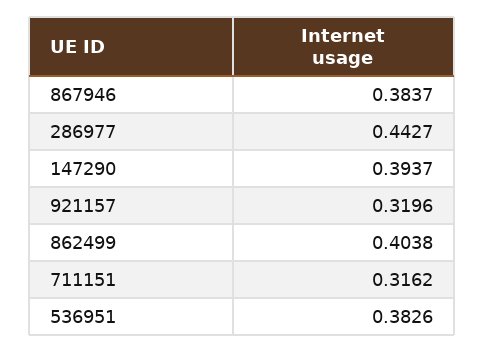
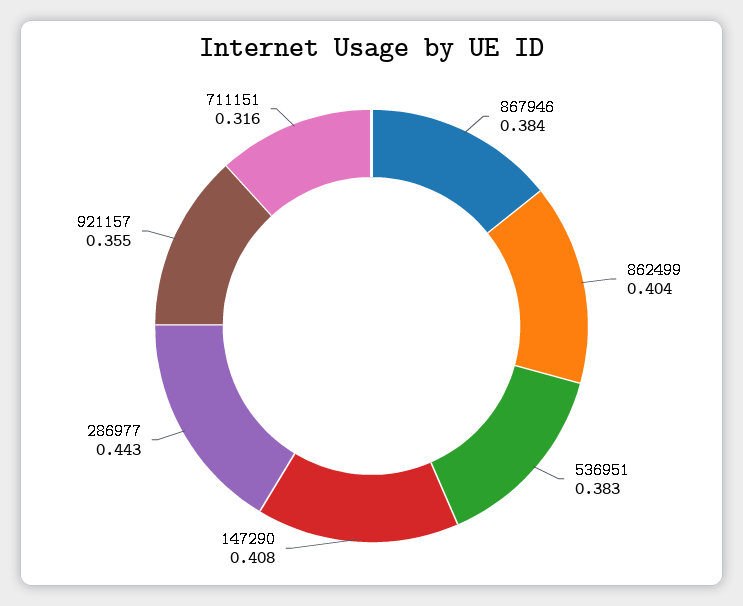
  {
    "867946": 0.3837,
    "286977": 0.4427,
-   "147290": 0.3937,
+   "147290": 0.408,
-   "921157": 0.3196,
+   "921157": 0.355,
    "862499": 0.4038,
    "711151": 0.3162,
    "536951": 0.3826
  }

